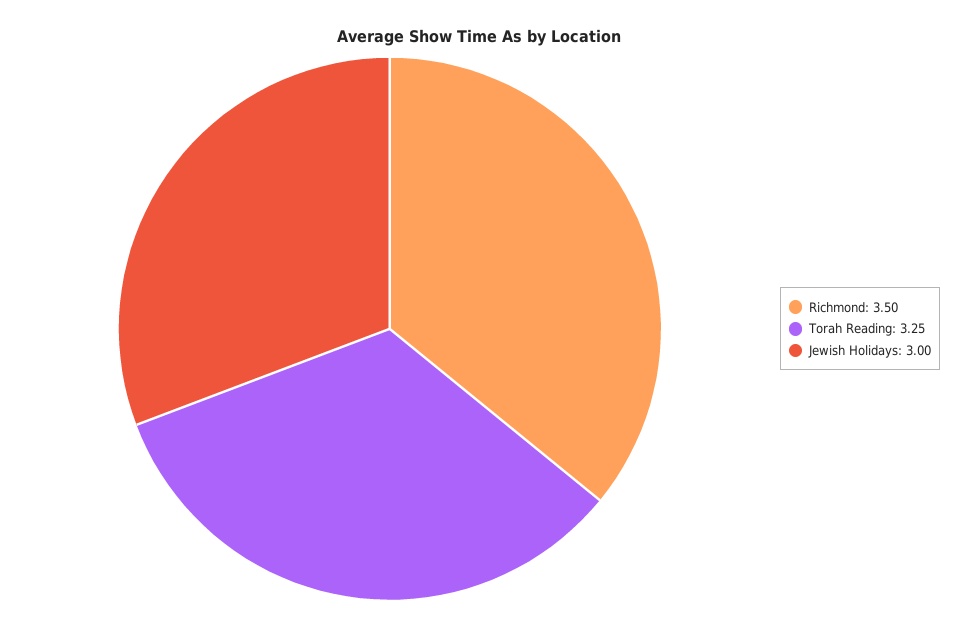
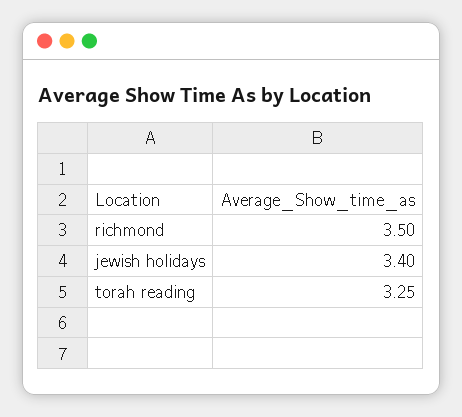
  {
    "Richmond": 3.5,
    "Torah Reading": 3.25,
-   "Jewish Holidays": 3
+   "Jewish Holidays": 3.4
  }

